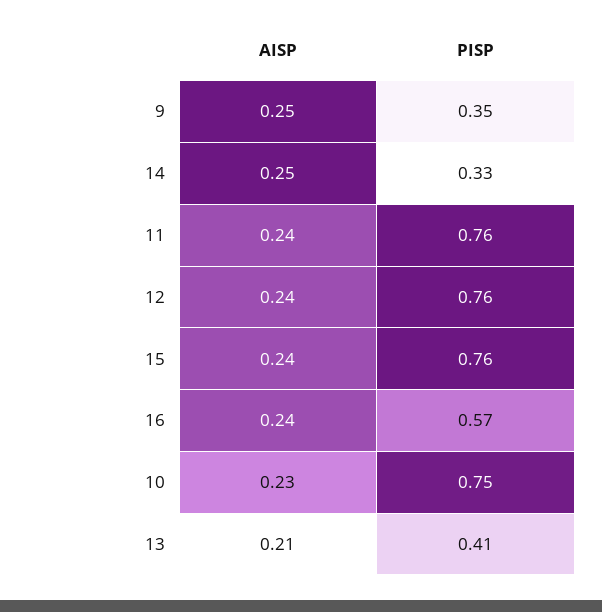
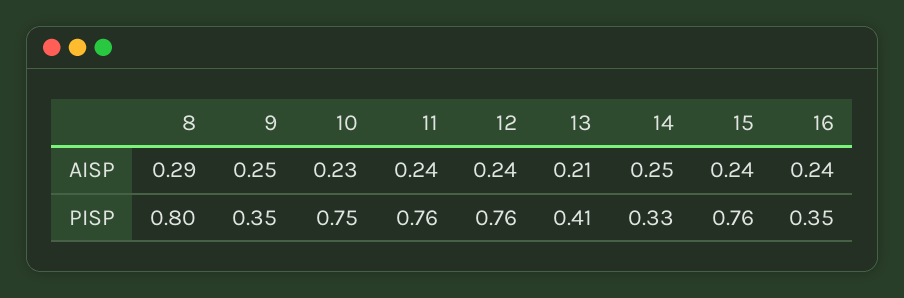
  {
    "AISP": {
      "9": 0.25,
      "14": 0.25,
      "11": 0.24,
      "12": 0.24,
      "15": 0.24,
      "16": 0.24,
      "10": 0.23,
-     "13": 0.21
+     "13": 0.21,
+     "8": 0.29
    },
    "PISP": {
      "9": 0.35,
      "14": 0.33,
      "11": 0.76,
      "12": 0.76,
      "15": 0.76,
-     "16": 0.57,
+     "16": 0.35,
      "10": 0.75,
-     "13": 0.41
+     "13": 0.41,
+     "8": 0.8
    }
  }

